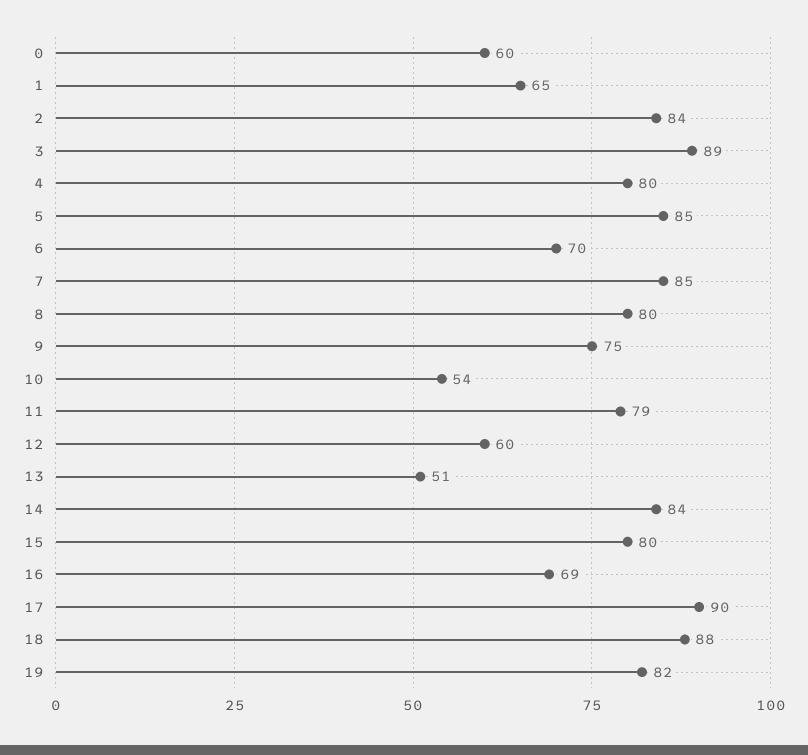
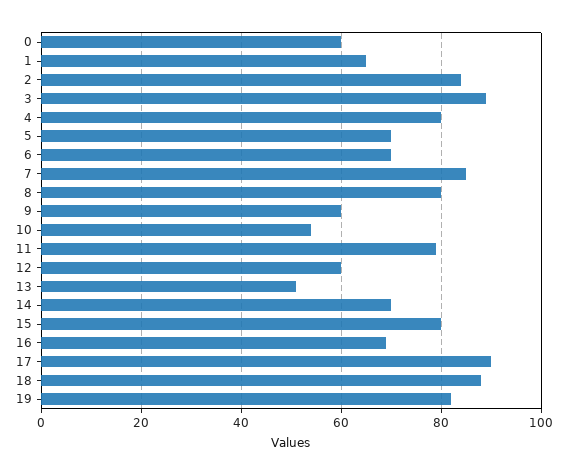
  {
    "0": 60,
    "1": 65,
    "2": 84,
    "3": 89,
    "4": 80,
-   "5": 85,
+   "5": 70,
    "6": 70,
    "7": 85,
    "8": 80,
-   "9": 75,
+   "9": 60,
    "10": 54,
    "11": 79,
    "12": 60,
    "13": 51,
-   "14": 84,
+   "14": 70,
    "15": 80,
    "16": 69,
    "17": 90,
    "18": 88,
    "19": 82
  }

